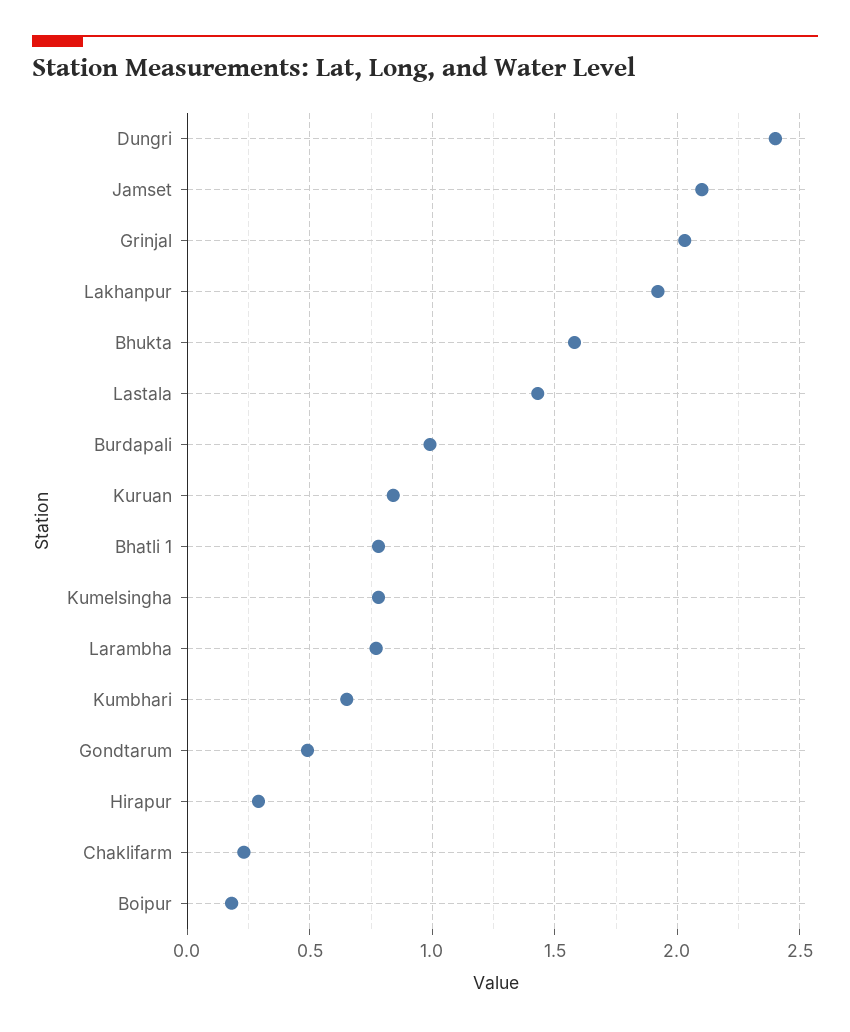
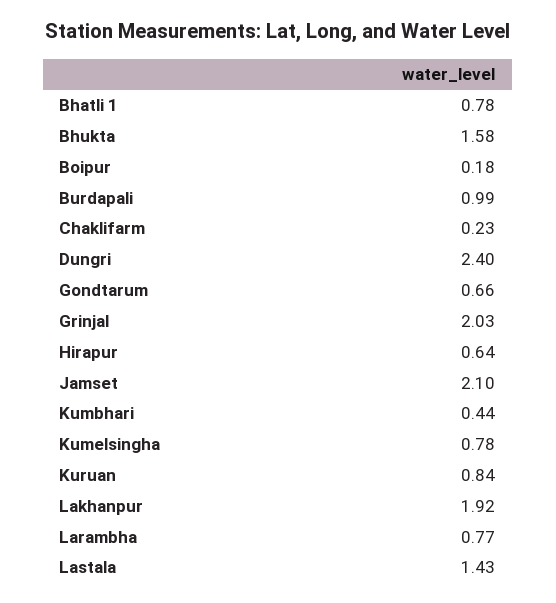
  {
    "Dungri": 2.4,
    "Jamset": 2.1,
    "Grinjal": 2.03,
    "Lakhanpur": 1.92,
    "Bhukta": 1.58,
    "Lastala": 1.43,
    "Burdapali": 0.99,
    "Kuruan": 0.84,
    "Bhatli 1": 0.78,
    "Kumelsingha": 0.78,
    "Larambha": 0.77,
-   "Kumbhari": 0.65,
+   "Kumbhari": 0.44,
-   "Gondtarum": 0.5,
+   "Gondtarum": 0.66,
-   "Hirapur": 0.3,
+   "Hirapur": 0.64,
    "Chaklifarm": 0.23,
    "Boipur": 0.18
  }

